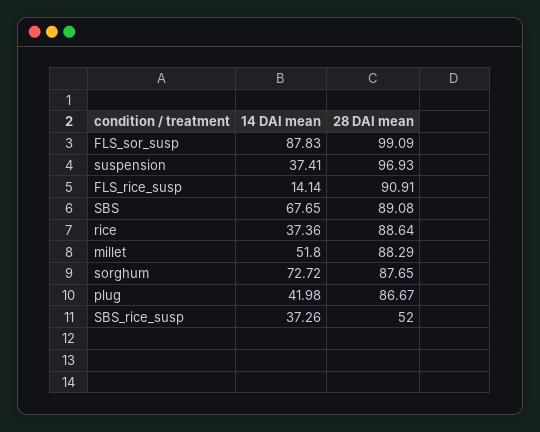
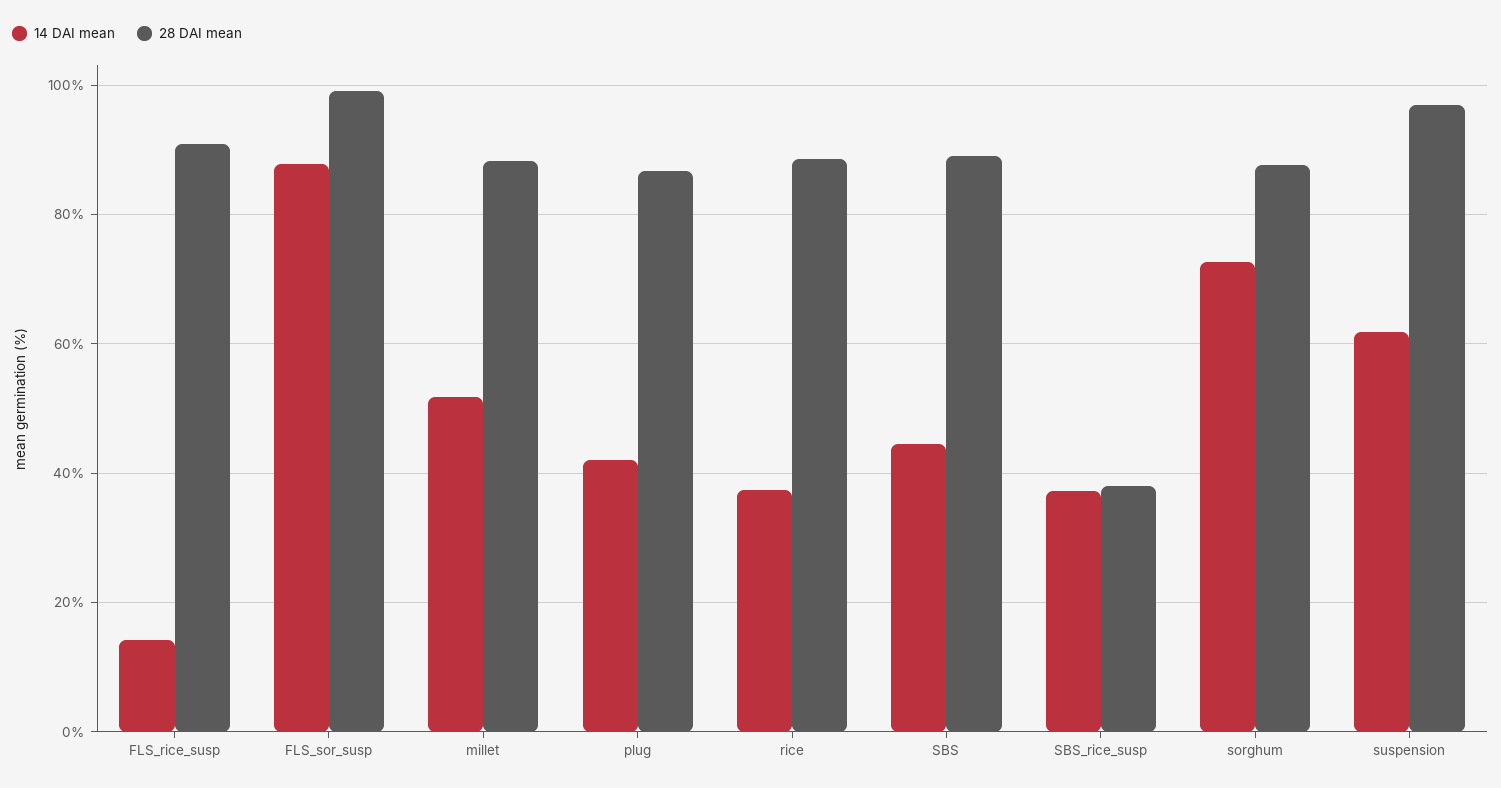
  {
    "14 DAI mean": {
      "FLS_sor_susp": 87.83,
-     "suspension": 37.41,
+     "suspension": 62,
      "FLS_rice_susp": 14.14,
-     "SBS": 67.65,
+     "SBS": 44,
      "rice": 37.36,
      "millet": 51.8,
      "sorghum": 72.72,
      "plug": 41.98,
      "SBS_rice_susp": 37.26
    },
    "28 DAI mean": {
      "FLS_sor_susp": 99.09,
      "suspension": 96.93,
      "FLS_rice_susp": 90.91,
      "SBS": 89.08,
      "rice": 88.64,
      "millet": 88.29,
      "sorghum": 87.65,
      "plug": 86.67,
-     "SBS_rice_susp": 52
+     "SBS_rice_susp": 38
    }
  }

